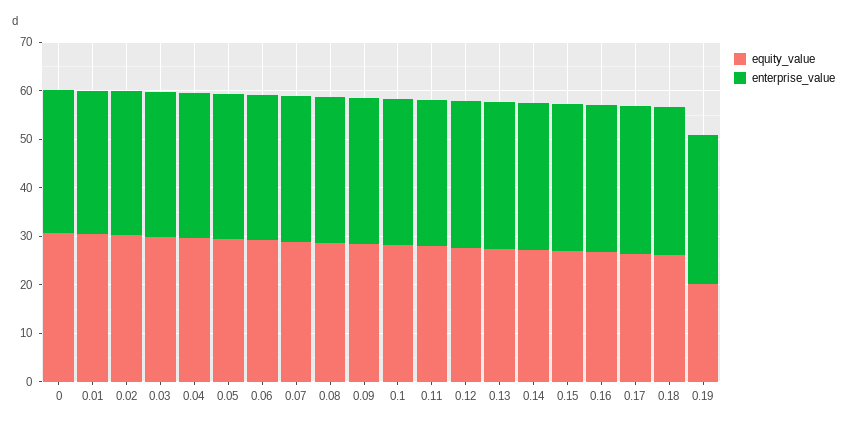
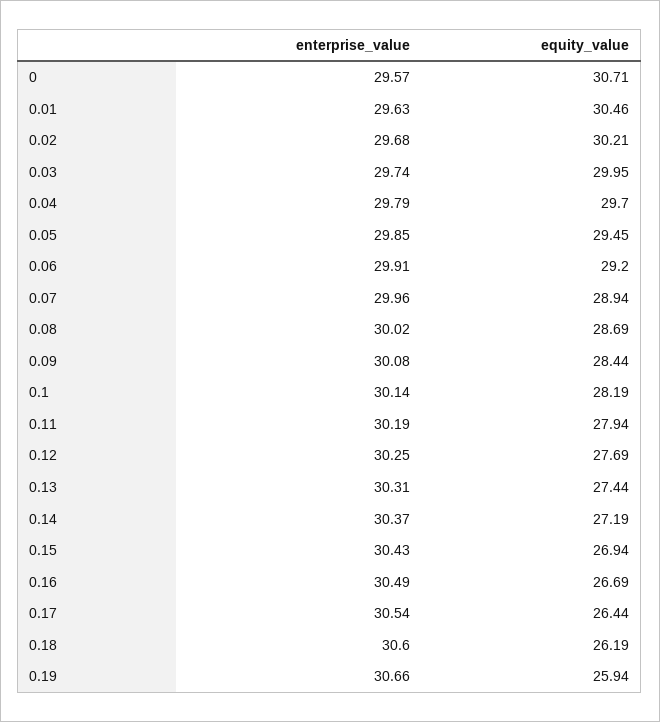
  {
    "equity_value": {
      "0": 30.71,
      "0.01": 30.46,
      "0.02": 30.21,
      "0.03": 29.95,
      "0.04": 29.7,
      "0.05": 29.45,
      "0.06": 29.2,
      "0.07": 28.94,
      "0.08": 28.69,
      "0.09": 28.44,
      "0.1": 28.19,
      "0.11": 27.94,
      "0.12": 27.69,
      "0.13": 27.44,
      "0.14": 27.19,
      "0.15": 26.94,
      "0.16": 26.69,
      "0.17": 26.44,
      "0.18": 26.19,
-     "0.19": 20
+     "0.19": 25.94
    },
    "enterprise_value": {
      "0": 29.57,
      "0.01": 29.63,
      "0.02": 29.68,
      "0.03": 29.74,
      "0.04": 29.79,
      "0.05": 29.85,
      "0.06": 29.91,
      "0.07": 29.96,
      "0.08": 30.02,
      "0.09": 30.08,
      "0.1": 30.14,
      "0.11": 30.19,
      "0.12": 30.25,
      "0.13": 30.31,
      "0.14": 30.37,
      "0.15": 30.43,
      "0.16": 30.49,
      "0.17": 30.54,
      "0.18": 30.6,
      "0.19": 30.66
    }
  }

